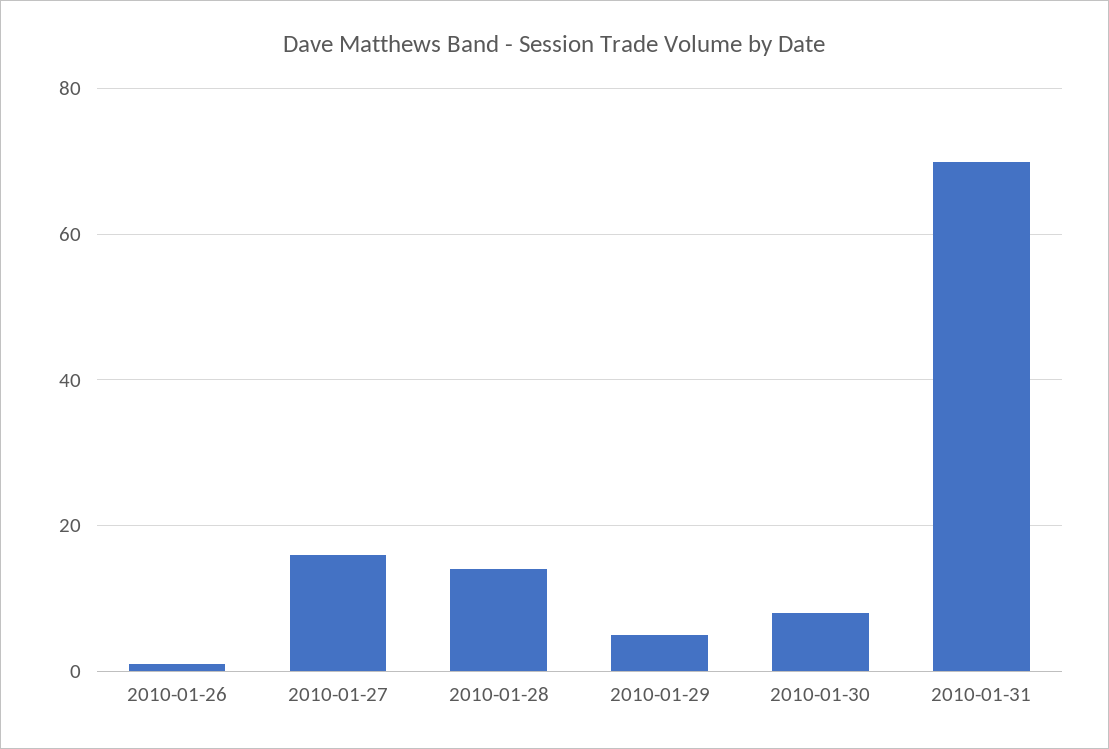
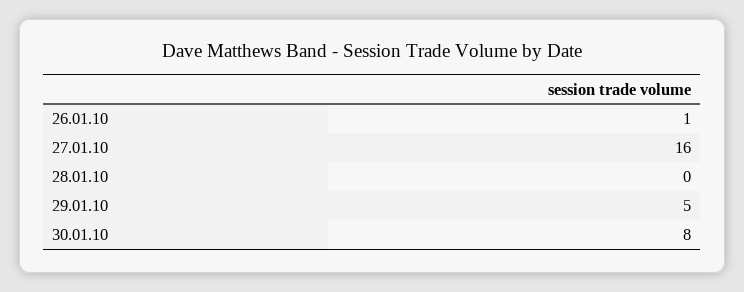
  {
    "2010-01-26": 1,
    "2010-01-27": 16,
-   "2010-01-28": 15,
+   "2010-01-28": 0,
    "2010-01-29": 5,
-   "2010-01-30": 8,
+   "2010-01-30": 8
-   "2010-01-31": 70
  }

